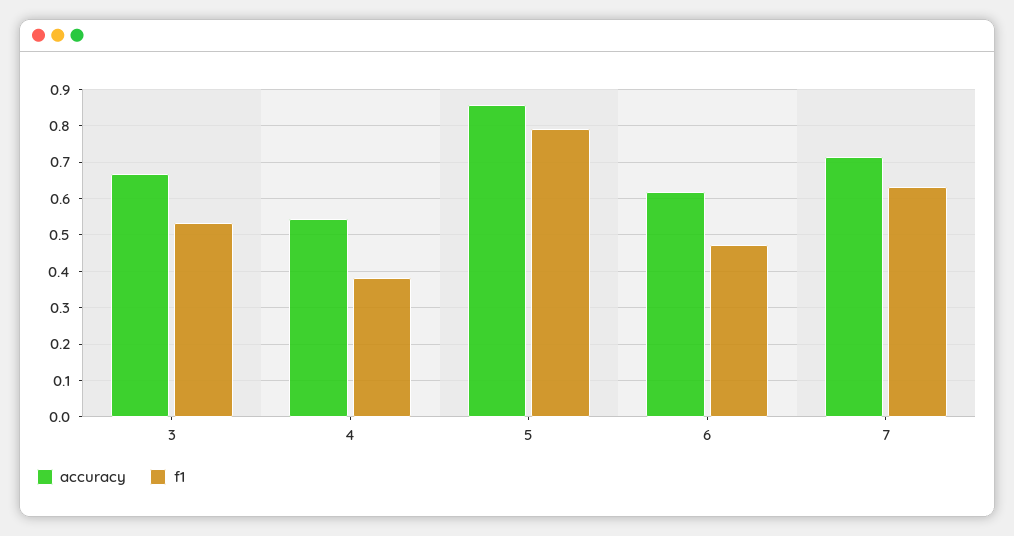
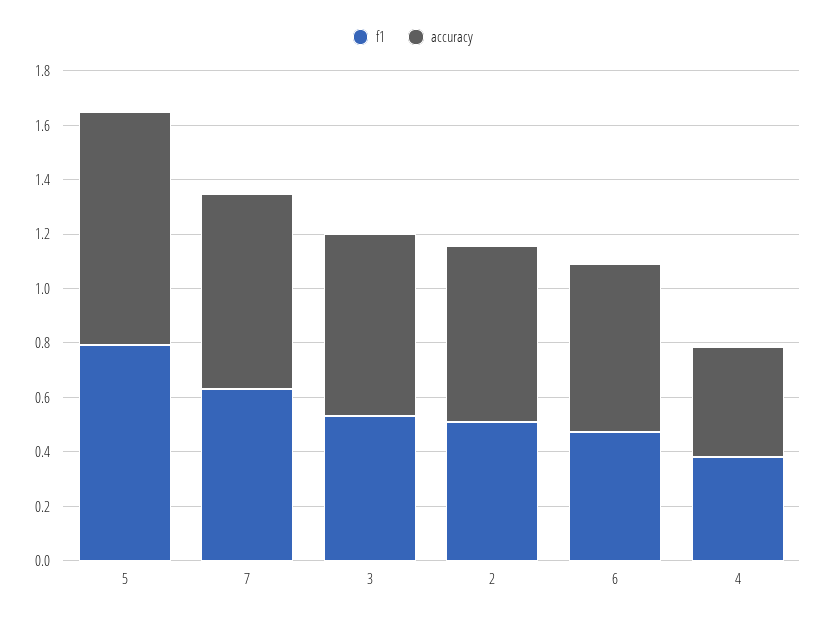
  {
    "accuracy": {
      "3": 0.66,
-     "4": 0.54,
+     "4": 0.4,
      "5": 0.86,
      "6": 0.62,
-     "7": 0.72
+     "7": 0.72,
+     "2": 0.65
    },
    "f1": {
      "3": 0.54,
      "4": 0.38,
      "5": 0.8,
      "6": 0.48,
-     "7": 0.64
+     "7": 0.64,
+     "2": 0.5
    }
  }

